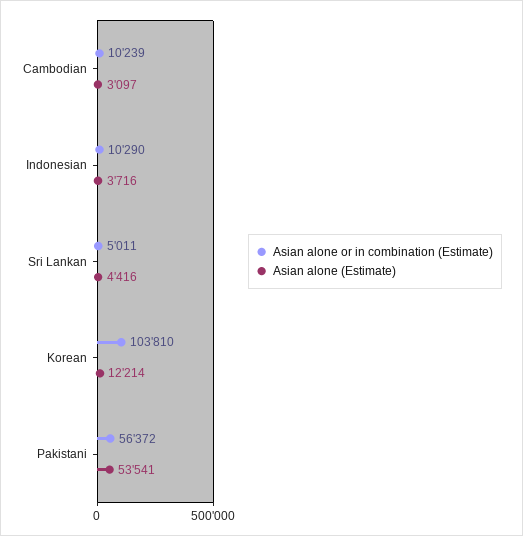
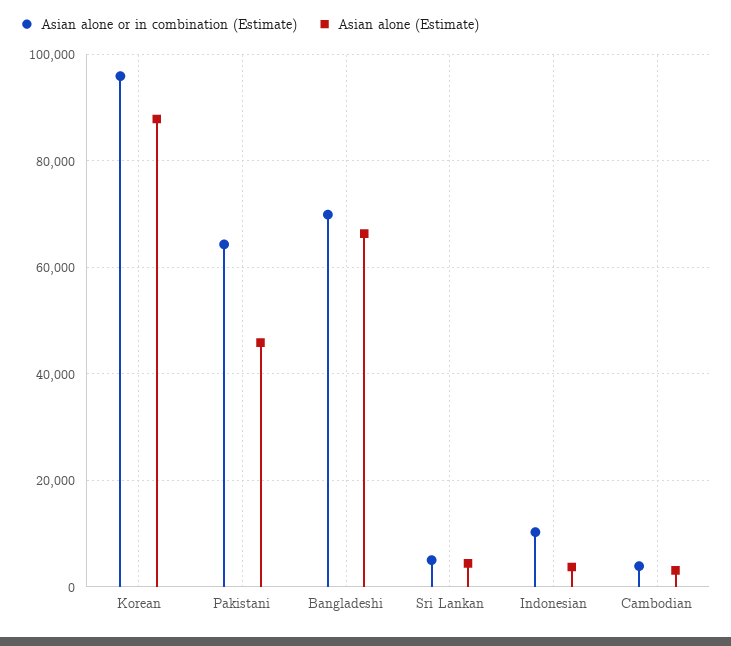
  {
    "Asian alone or in combination (Estimate)": {
-     "Cambodian": 10239,
+     "Cambodian": 4000,
      "Indonesian": 10290,
      "Sri Lankan": 5011,
-     "Korean": 103810,
+     "Korean": 96000,
-     "Pakistani": 56372
+     "Pakistani": 64000,
+     "Bangladeshi": 70000
    },
    "Asian alone (Estimate)": {
      "Cambodian": 3097,
      "Indonesian": 3716,
      "Sri Lankan": 4416,
-     "Korean": 12214,
+     "Korean": 88000,
-     "Pakistani": 53541
+     "Pakistani": 46000,
+     "Bangladeshi": 66000
    }
  }

